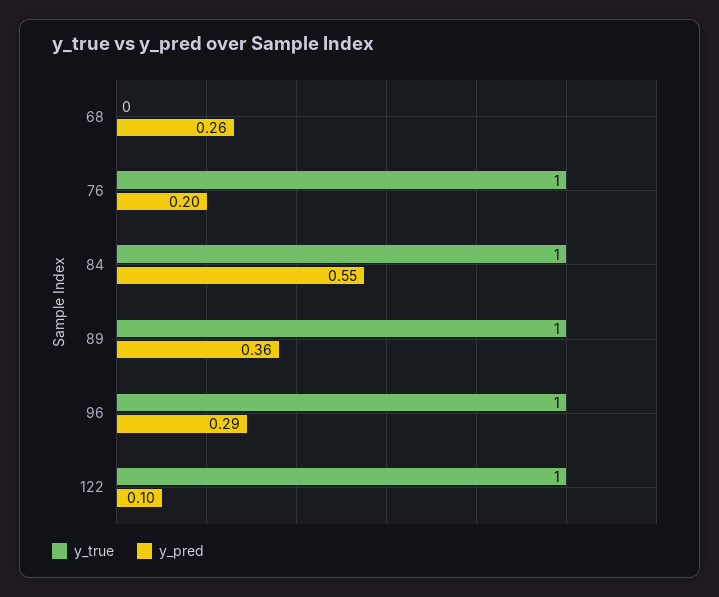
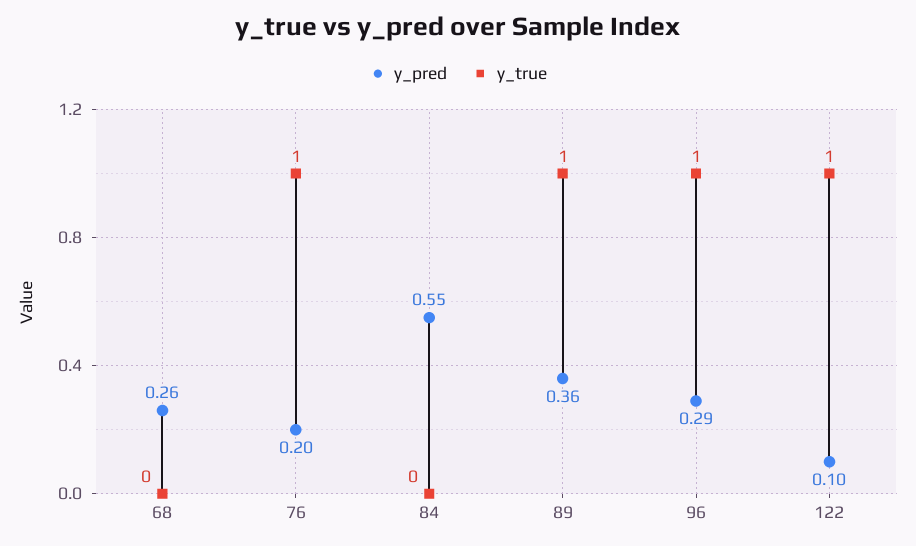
  {
    "y_true": {
      "68": 0,
      "76": 1,
-     "84": 1,
+     "84": 0,
      "89": 1,
      "96": 1,
      "122": 1
    },
    "y_pred": {
      "68": 0.26,
      "76": 0.2,
      "84": 0.55,
      "89": 0.36,
      "96": 0.29,
      "122": 0.1
    }
  }

